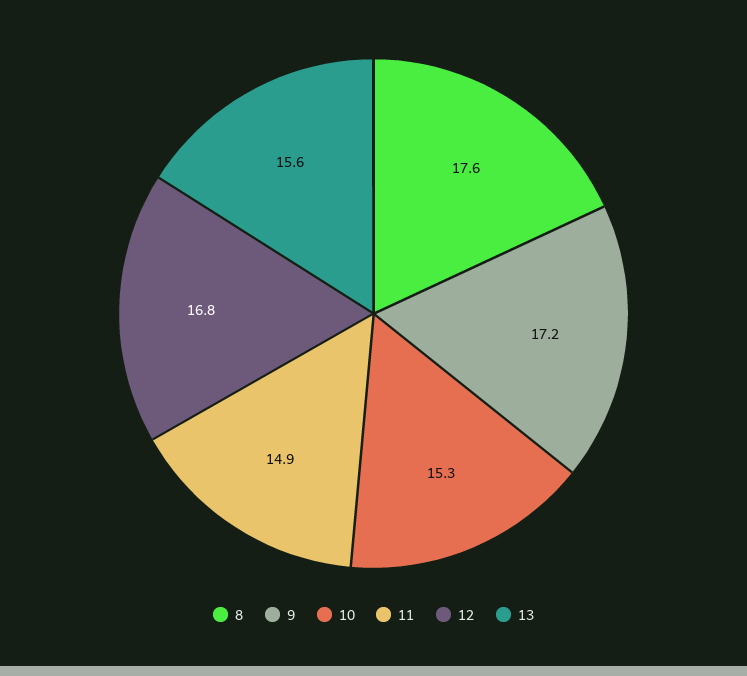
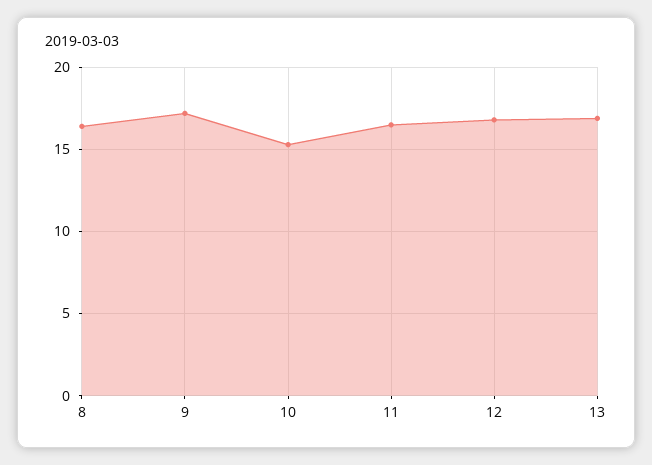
  {
-   "8": 17.6,
+   "8": 16.5,
    "9": 17.2,
    "10": 15.3,
-   "11": 14.9,
+   "11": 16.5,
    "12": 16.8,
-   "13": 15.6
+   "13": 17
  }

